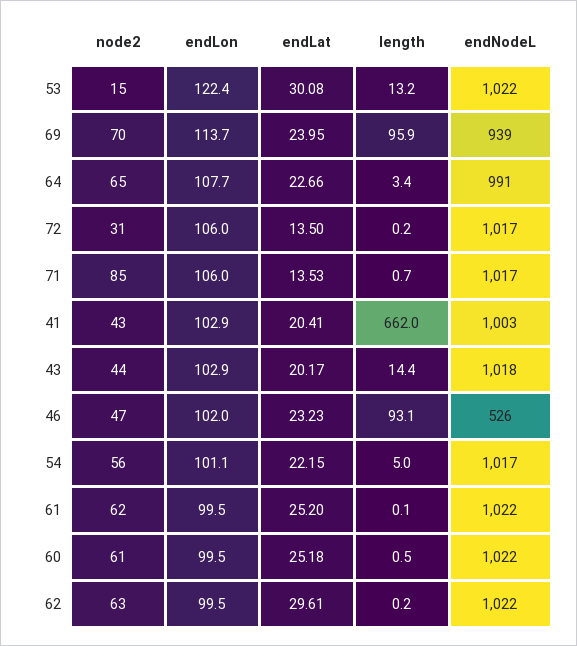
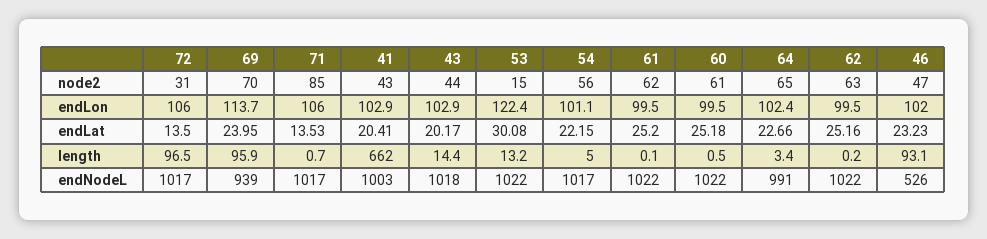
  {
    "node2": {
      "53": 15,
      "69": 70,
      "64": 65,
      "72": 31,
      "71": 85,
      "41": 43,
      "43": 44,
      "46": 47,
      "54": 56,
      "61": 62,
      "60": 61,
      "62": 63
    },
    "endLon": {
      "53": 122.4,
      "69": 113.7,
-     "64": 107.7,
+     "64": 102.4,
      "72": 106,
      "71": 106,
      "41": 102.9,
      "43": 102.9,
      "46": 102,
      "54": 101.1,
      "61": 99.5,
      "60": 99.5,
      "62": 99.5
    },
    "endLat": {
      "53": 30.08,
      "69": 23.95,
      "64": 22.66,
      "72": 13.5,
      "71": 13.53,
      "41": 20.41,
      "43": 20.17,
      "46": 23.23,
      "54": 22.15,
      "61": 25.2,
      "60": 25.18,
-     "62": 29.61
+     "62": 25.16
    },
    "length": {
      "53": 13.2,
      "69": 95.9,
      "64": 3.4,
-     "72": 0.2,
+     "72": 96.5,
      "71": 0.7,
      "41": 662,
      "43": 14.4,
      "46": 93.1,
      "54": 5,
      "61": 0.1,
      "60": 0.5,
      "62": 0.2
    },
    "endNodeL": {
      "53": 1022,
      "69": 939,
      "64": 991,
      "72": 1017,
      "71": 1017,
      "41": 1003,
      "43": 1018,
      "46": 526,
      "54": 1017,
      "61": 1022,
      "60": 1022,
      "62": 1022
    }
  }

